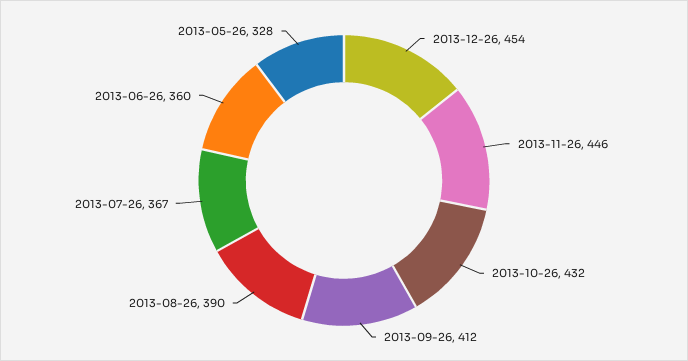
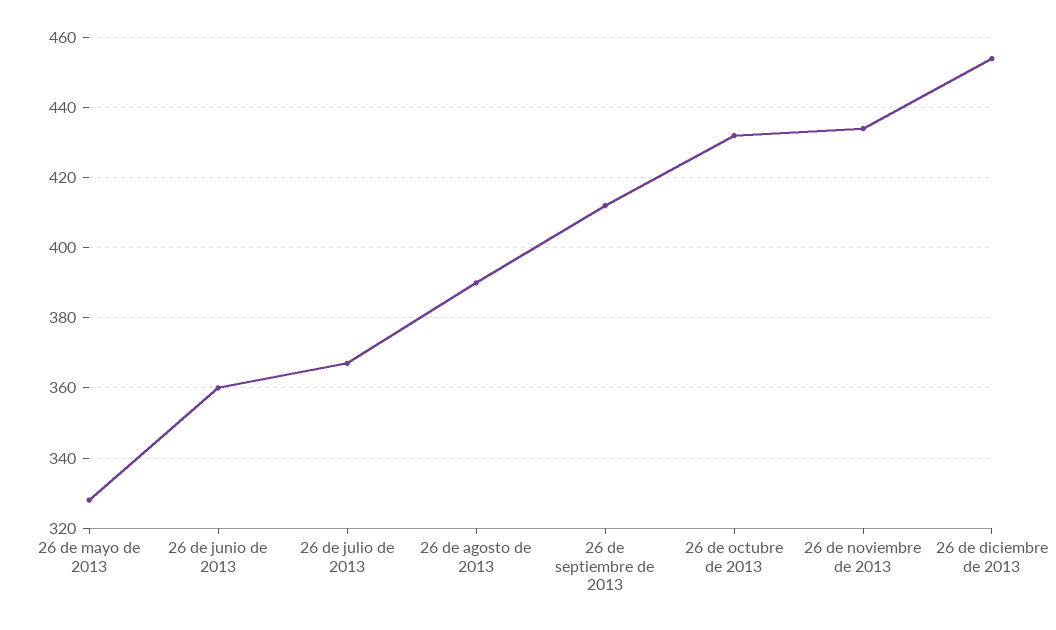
  {
    "2013-12-26": 454,
-   "2013-11-26": 446,
+   "2013-11-26": 435,
    "2013-10-26": 432,
    "2013-09-26": 412,
    "2013-08-26": 390,
    "2013-07-26": 367,
    "2013-06-26": 360,
    "2013-05-26": 328
  }

